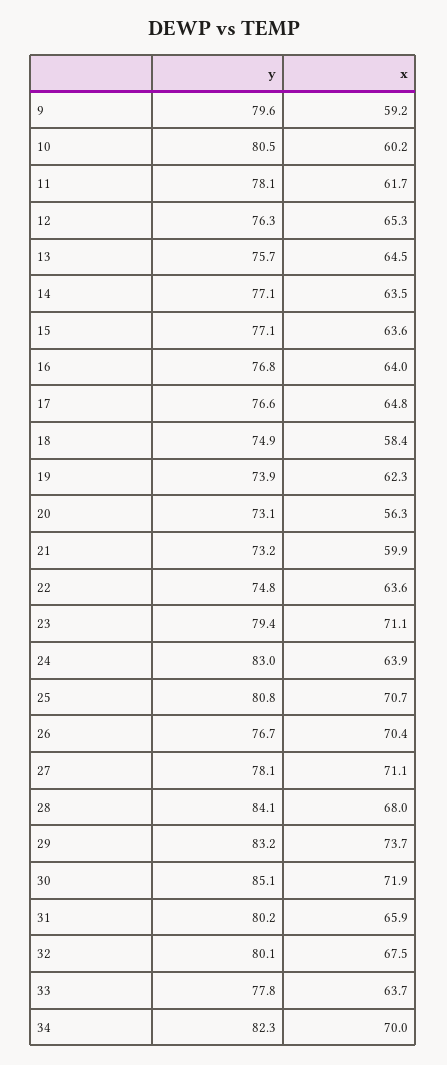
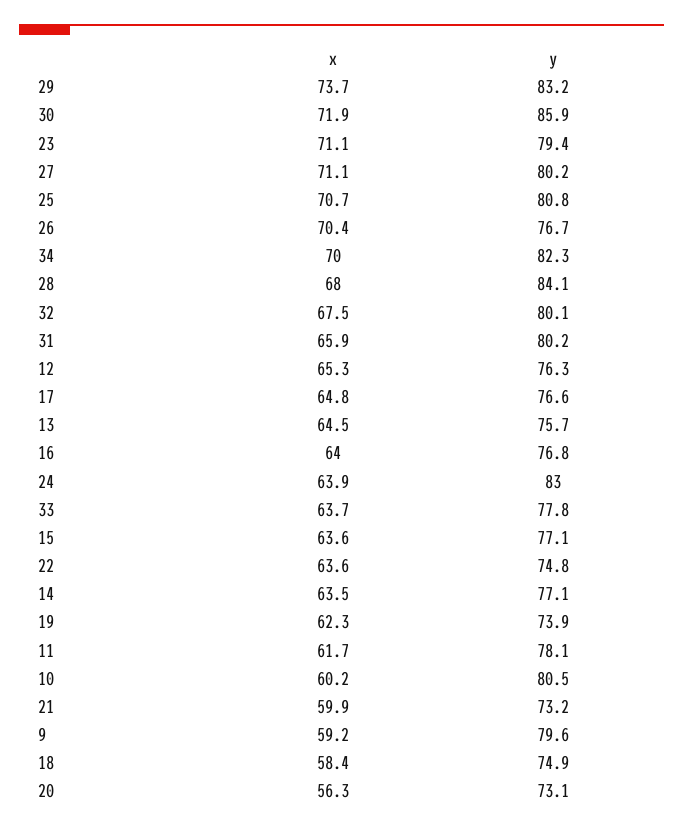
  {
    "y": {
      "9": 79.6,
      "10": 80.5,
      "11": 78.1,
      "12": 76.3,
      "13": 75.7,
      "14": 77.1,
      "15": 77.1,
      "16": 76.8,
      "17": 76.6,
      "18": 74.9,
      "19": 73.9,
      "20": 73.1,
      "21": 73.2,
      "22": 74.8,
      "23": 79.4,
      "24": 83,
      "25": 80.8,
      "26": 76.7,
-     "27": 78.1,
+     "27": 80.2,
      "28": 84.1,
      "29": 83.2,
-     "30": 85.1,
+     "30": 85.9,
      "31": 80.2,
      "32": 80.1,
      "33": 77.8,
      "34": 82.3
    },
    "x": {
      "9": 59.2,
      "10": 60.2,
      "11": 61.7,
      "12": 65.3,
      "13": 64.5,
      "14": 63.5,
      "15": 63.6,
      "16": 64,
      "17": 64.8,
      "18": 58.4,
      "19": 62.3,
      "20": 56.3,
      "21": 59.9,
      "22": 63.6,
      "23": 71.1,
      "24": 63.9,
      "25": 70.7,
      "26": 70.4,
      "27": 71.1,
      "28": 68,
      "29": 73.7,
      "30": 71.9,
      "31": 65.9,
      "32": 67.5,
      "33": 63.7,
      "34": 70
    }
  }

